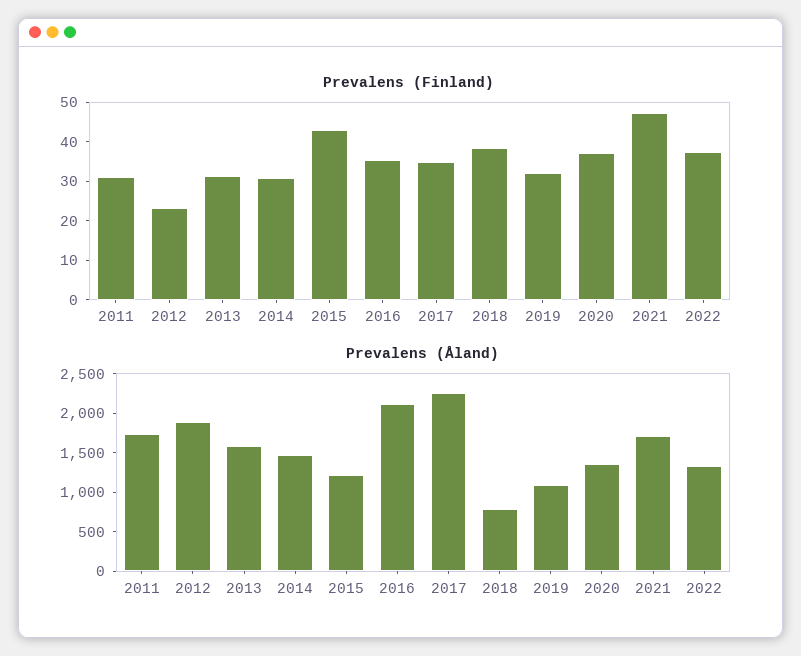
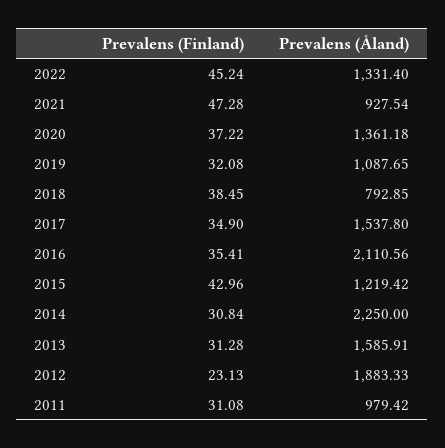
  {
    "Prevalens (Finland)": {
      "2011": 31.08,
      "2012": 23.13,
      "2013": 31.28,
      "2014": 30.84,
      "2015": 42.96,
      "2016": 35.41,
      "2017": 34.9,
      "2018": 38.45,
      "2019": 32.08,
      "2020": 37.22,
      "2021": 47.28,
-     "2022": 37.5
+     "2022": 45.24
    },
    "Prevalens (Åland)": {
-     "2011": 1750,
+     "2011": 979.42,
      "2012": 1883.33,
      "2013": 1585.91,
-     "2014": 1500,
+     "2014": 2250,
      "2015": 1219.42,
      "2016": 2110.56,
-     "2017": 2250,
+     "2017": 1537.8,
      "2018": 792.85,
      "2019": 1087.65,
      "2020": 1361.18,
-     "2021": 1750,
+     "2021": 927.54,
      "2022": 1331.4
    }
  }

